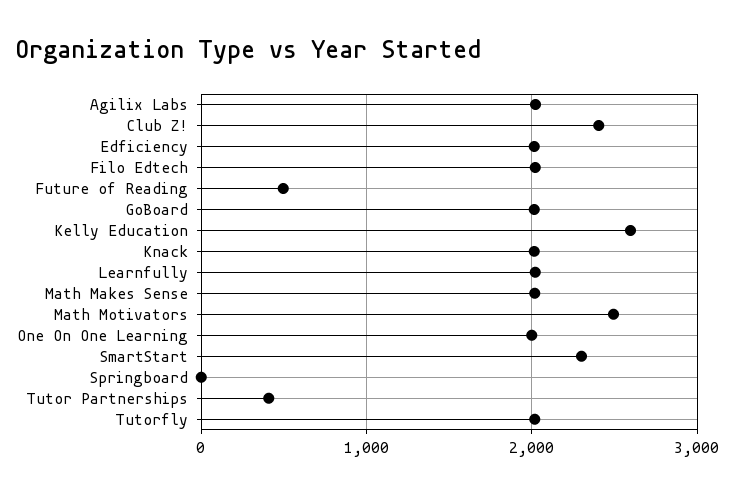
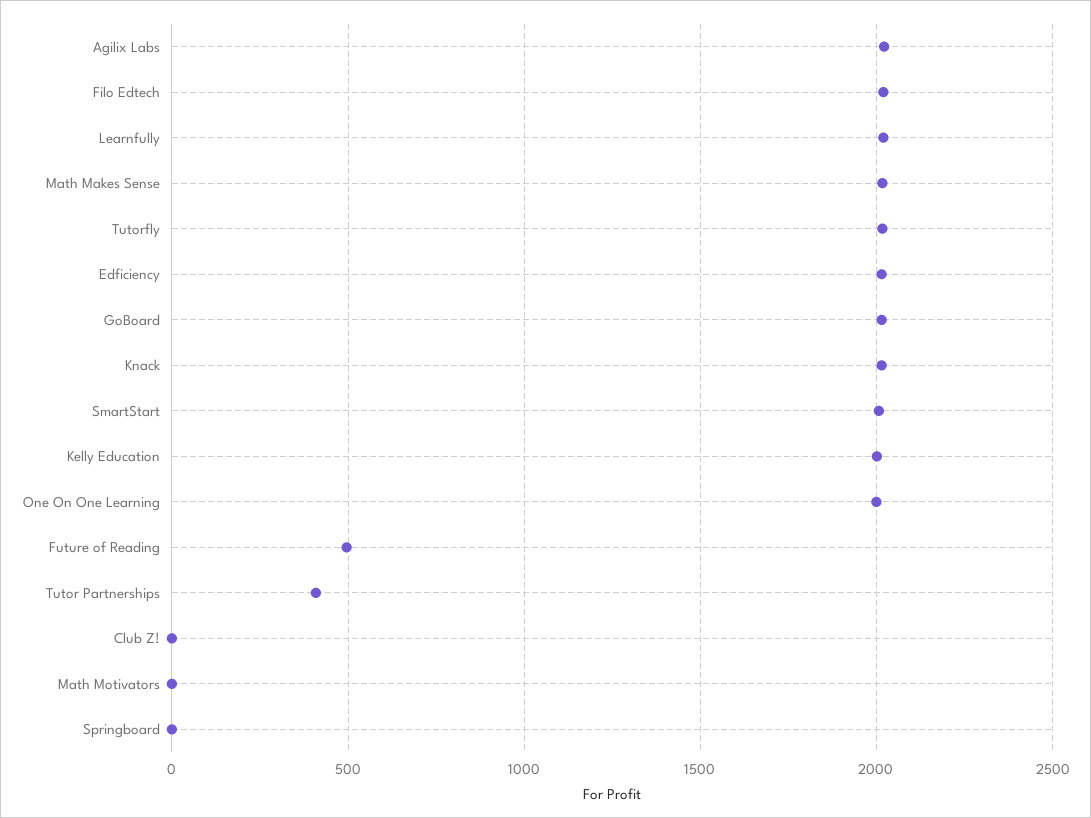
  {
    "Agilix Labs": 2000,
-   "Club Z!": 2400,
+   "Club Z!": 0,
    "Edficiency": 2000,
    "Filo Edtech": 2000,
    "Future of Reading": 500,
    "GoBoard": 2000,
-   "Kelly Education": 2600,
+   "Kelly Education": 2000,
    "Knack": 2000,
    "Learnfully": 2000,
    "Math Makes Sense": 2000,
-   "Math Motivators": 2500,
+   "Math Motivators": 0,
    "One On One Learning": 2000,
-   "SmartStart": 2300,
+   "SmartStart": 2000,
    "Springboard": 0,
    "Tutor Partnerships": 400,
    "Tutorfly": 2000
  }

